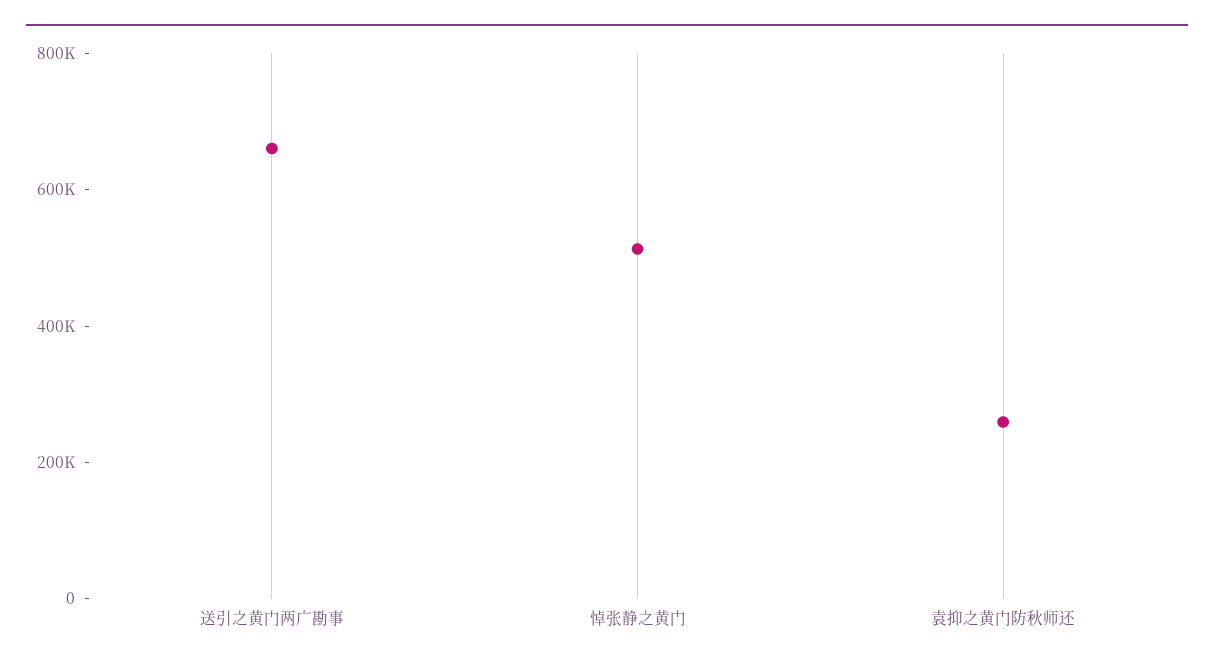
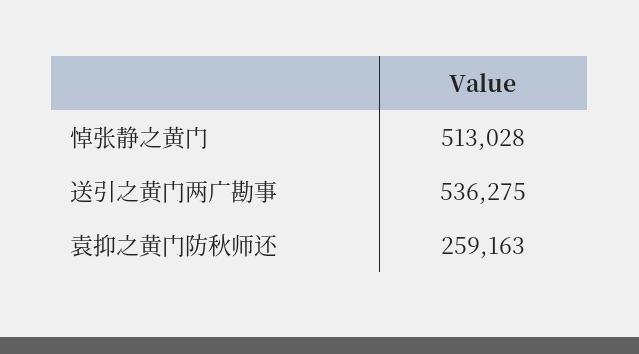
  {
-   "送引之黄门两广勘事": 650000,
+   "送引之黄门两广勘事": 536275,
    "悼张静之黄门": 513028,
    "袁抑之黄门防秋师还": 259163
  }

